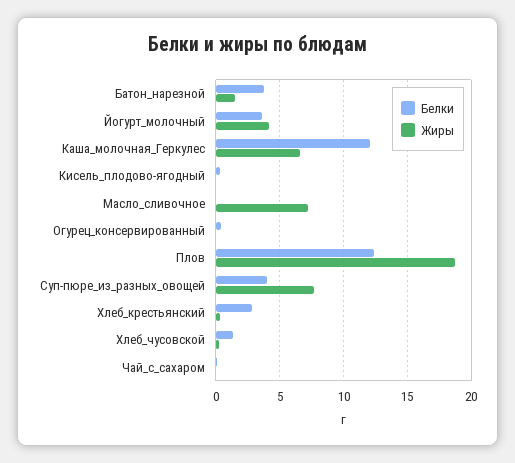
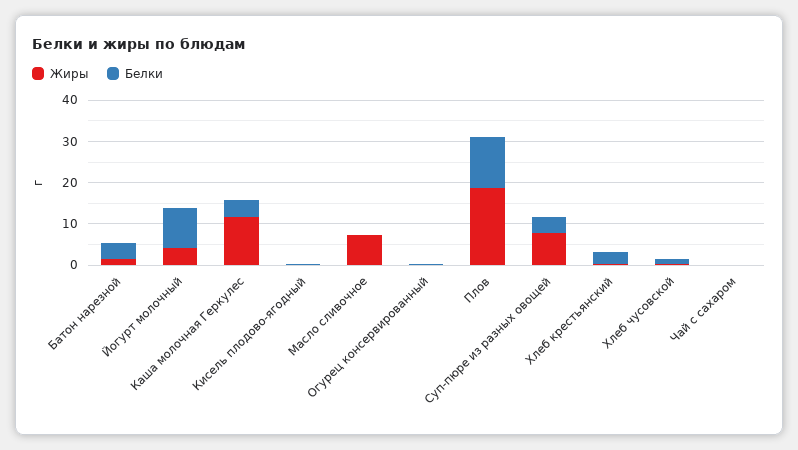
  {
    "Белки": {
      "Батон_нарезной": 4,
-     "Йогурт_молочный": 3.5,
+     "Йогурт_молочный": 10,
-     "Каша_молочная_Геркулес": 12,
+     "Каша_молочная_Геркулес": 4,
      "Кисель_плодово-ягодный": 0.5,
      "Масло_сливочное": 0,
      "Огурец_консервированный": 0.5,
      "Плов": 12.5,
      "Суп-пюре_из_разных_овощей": 4,
      "Хлеб_крестьянский": 3,
      "Хлеб_чусовской": 1.5,
      "Чай_с_сахаром": 0
    },
    "Жиры": {
      "Батон_нарезной": 1.5,
      "Йогурт_молочный": 4,
-     "Каша_молочная_Геркулес": 6.5,
+     "Каша_молочная_Геркулес": 12,
      "Кисель_плодово-ягодный": 0,
      "Масло_сливочное": 7,
      "Огурец_консервированный": 0,
      "Плов": 18.5,
      "Суп-пюре_из_разных_овощей": 7.5,
      "Хлеб_крестьянский": 0.5,
      "Хлеб_чусовской": 0,
      "Чай_с_сахаром": 0
    }
  }

